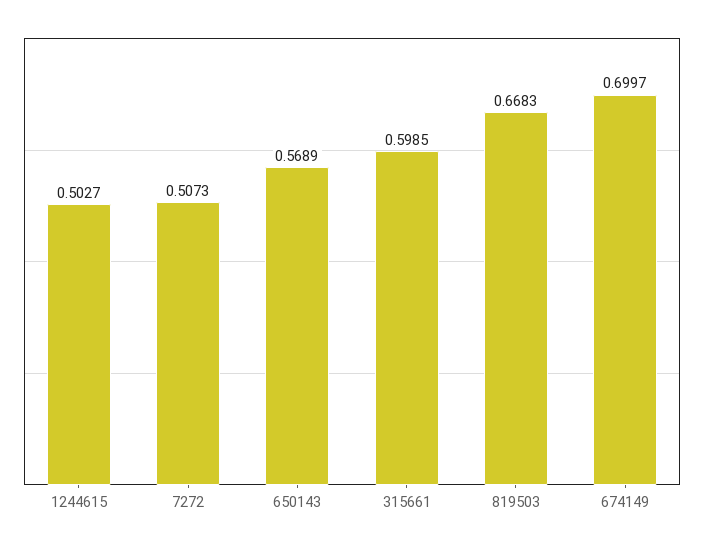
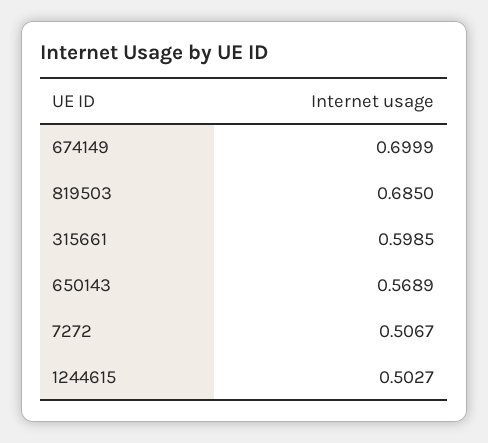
  {
    "1244615": 0.5027,
-   "7272": 0.5073,
+   "7272": 0.5067,
    "650143": 0.5689,
    "315661": 0.5985,
-   "819503": 0.6683,
+   "819503": 0.685,
-   "674149": 0.6997
+   "674149": 0.6999
  }

